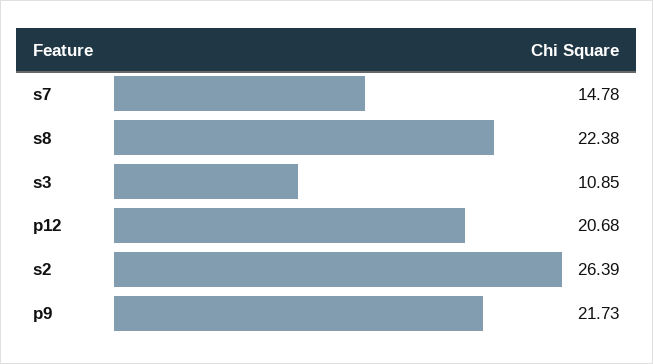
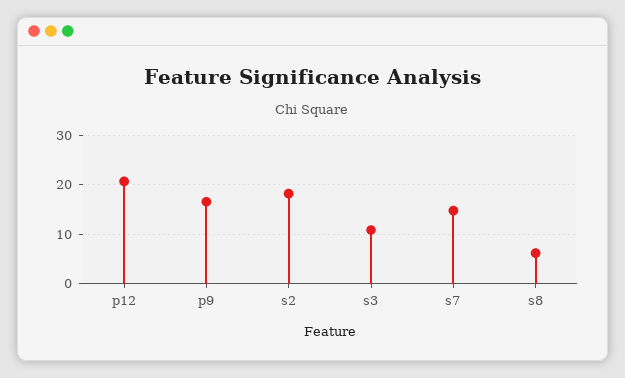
  {
    "s7": 14.78,
-   "s8": 22.38,
+   "s8": 6,
    "s3": 10.85,
    "p12": 20.68,
-   "s2": 26.39,
+   "s2": 18,
-   "p9": 21.73
+   "p9": 16
  }

